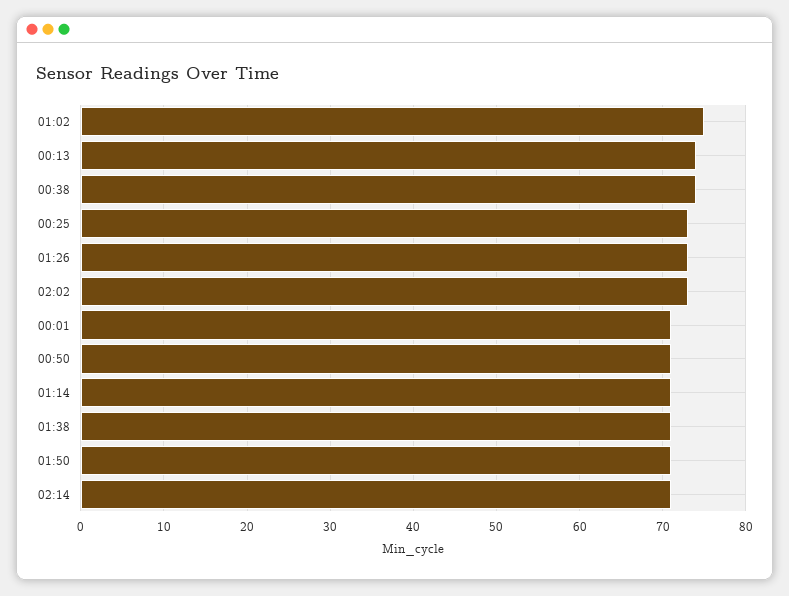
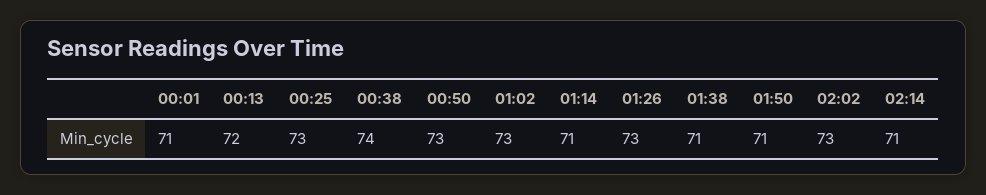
  {
-   "01:02": 75,
+   "01:02": 73,
-   "00:13": 74,
+   "00:13": 72,
    "00:38": 74,
    "00:25": 73,
    "01:26": 73,
    "02:02": 73,
    "00:01": 71,
-   "00:50": 71,
+   "00:50": 73,
    "01:14": 71,
    "01:38": 71,
    "01:50": 71,
    "02:14": 71
  }

